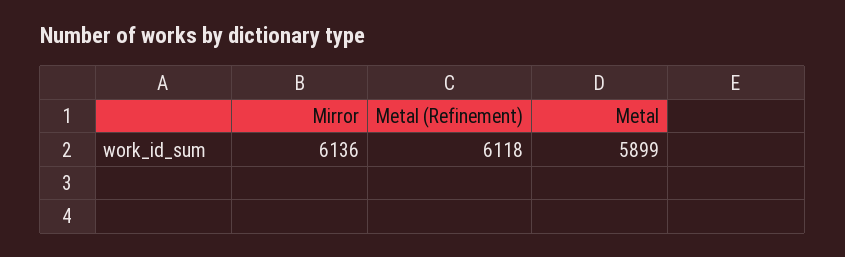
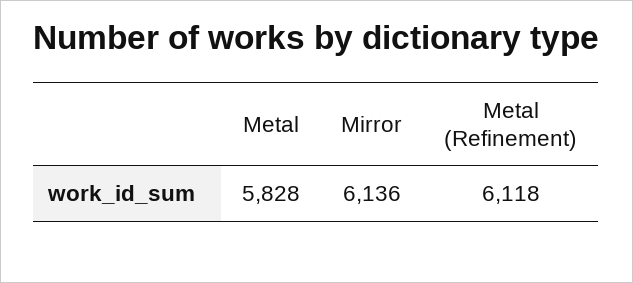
  {
    "Mirror": 6136,
    "Metal (Refinement)": 6118,
-   "Metal": 5899
+   "Metal": 5828
  }

